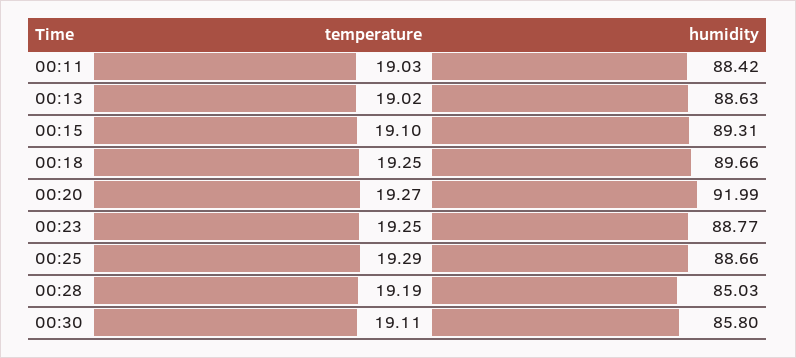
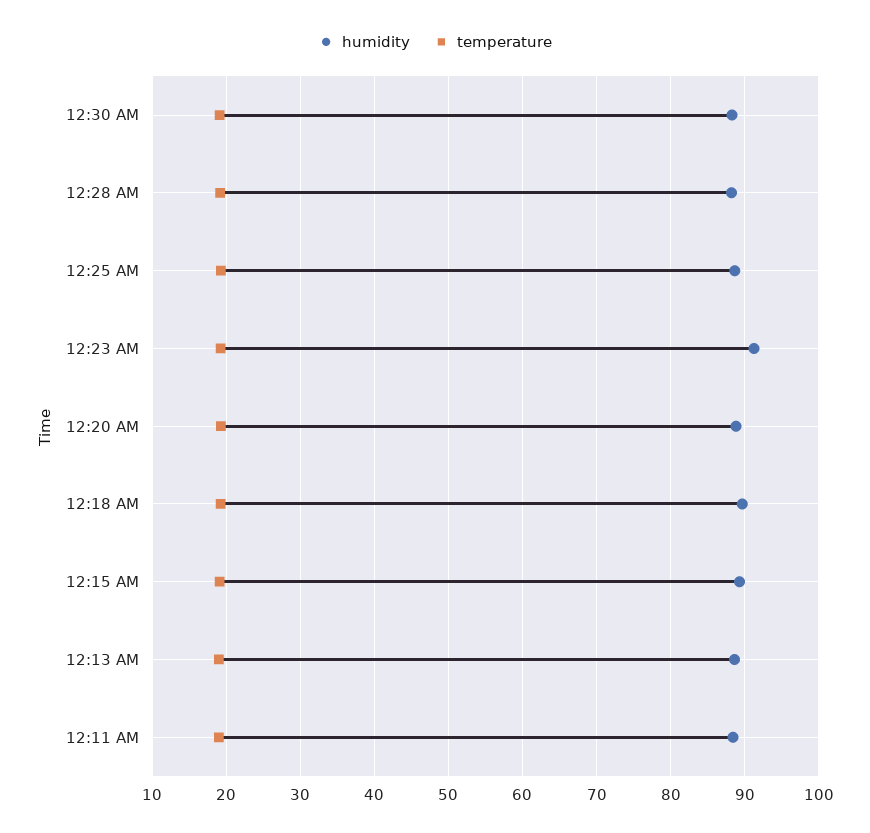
  {
    "temperature": {
      "00:11": 19.03,
      "00:13": 19.02,
      "00:15": 19.1,
      "00:18": 19.25,
      "00:20": 19.27,
      "00:23": 19.25,
      "00:25": 19.29,
      "00:28": 19.19,
      "00:30": 19.11
    },
    "humidity": {
      "00:11": 88.42,
      "00:13": 88.63,
      "00:15": 89.31,
      "00:18": 89.66,
-     "00:20": 91.99,
+     "00:20": 89,
-     "00:23": 88.77,
+     "00:23": 91,
      "00:25": 88.66,
-     "00:28": 85.03,
+     "00:28": 88,
-     "00:30": 85.8
+     "00:30": 88
    }
  }

